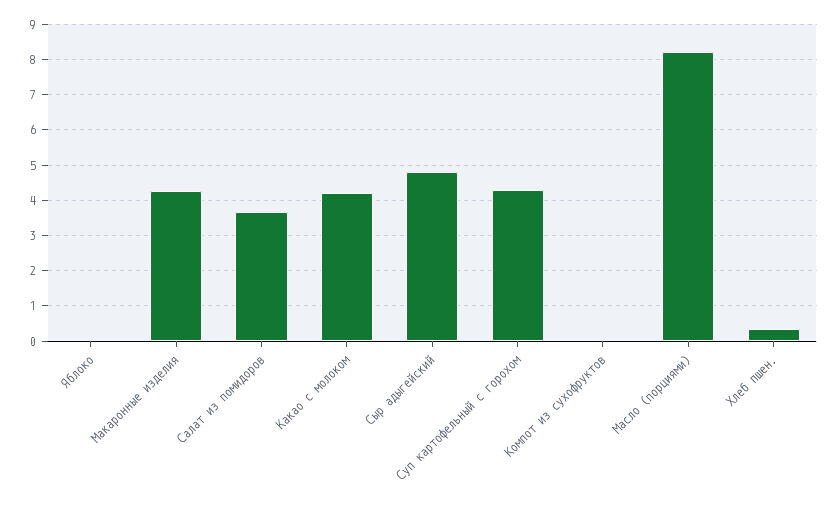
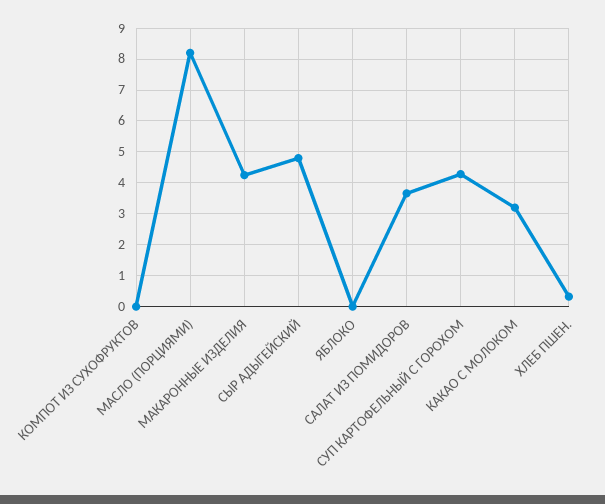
  {
    "Яблоко": 0,
    "Макаронные изделия": 4.2,
    "Салат из помидоров": 3.6,
-   "Какао с молоком": 4.2,
+   "Какао с молоком": 3.2,
    "Сыр адыгейский": 4.8,
    "Суп картофельный с горохом": 4.2,
    "Компот из сухофруктов": 0,
    "Масло (порциями)": 8.2,
    "Хлеб пшен.": 0.4
  }

